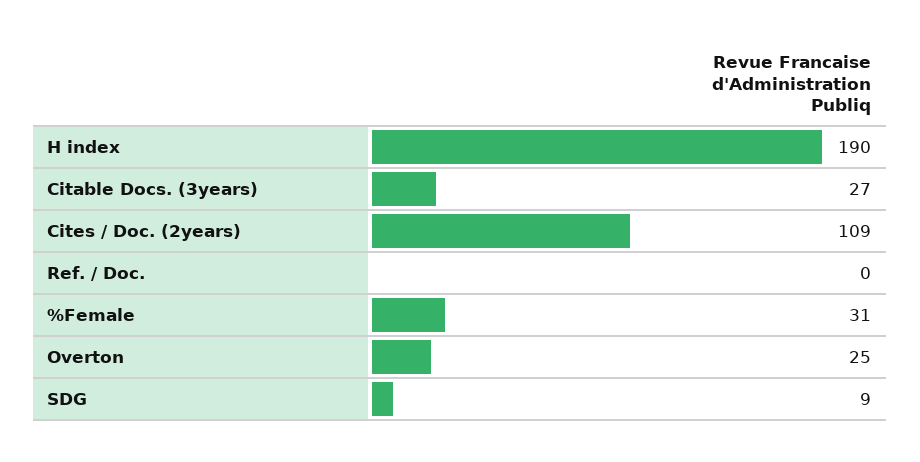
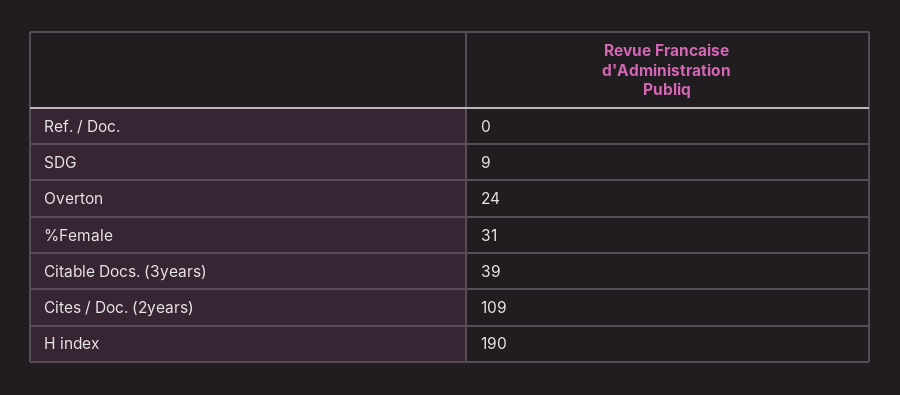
  {
    "H index": 190,
-   "Citable Docs. (3years)": 27,
+   "Citable Docs. (3years)": 39,
    "Cites / Doc. (2years)": 109,
    "Ref. / Doc.": 0,
    "%Female": 31,
-   "Overton": 25,
+   "Overton": 24,
    "SDG": 9
  }

